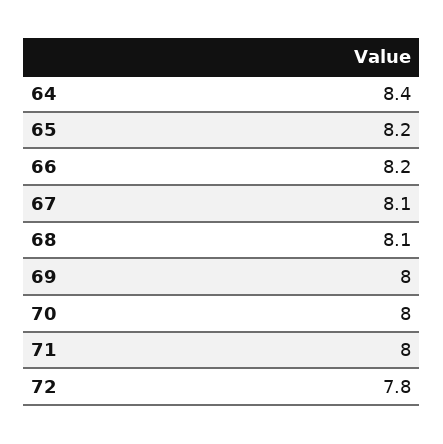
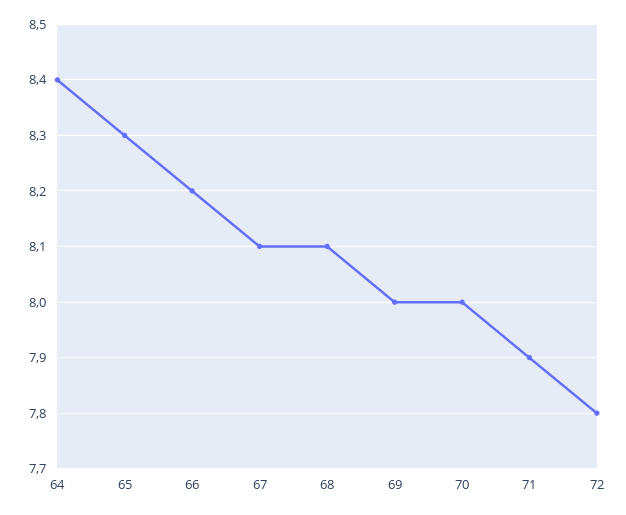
  {
    "64": 8.4,
-   "65": 8.2,
+   "65": 8.3,
    "66": 8.2,
    "67": 8.1,
    "68": 8.1,
    "69": 8,
    "70": 8,
-   "71": 8,
+   "71": 7.9,
    "72": 7.8
  }

